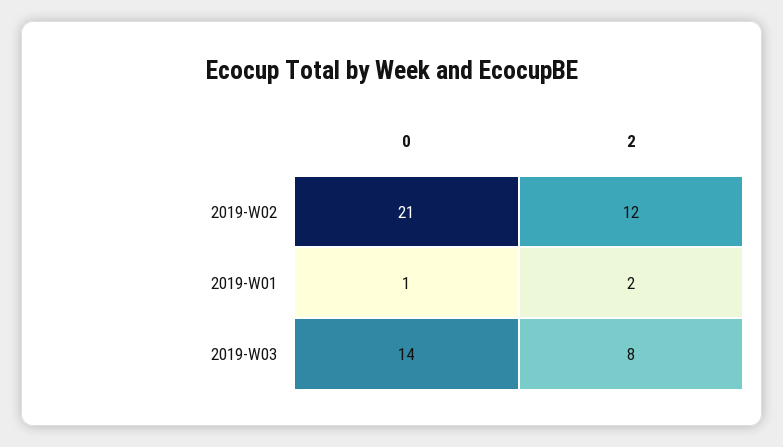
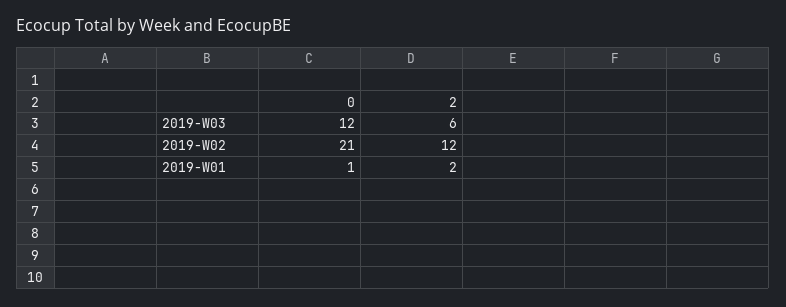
  {
    "0": {
      "2019-W02": 21,
      "2019-W01": 1,
-     "2019-W03": 14
+     "2019-W03": 12
    },
    "2": {
      "2019-W02": 12,
      "2019-W01": 2,
-     "2019-W03": 8
+     "2019-W03": 6
    }
  }

